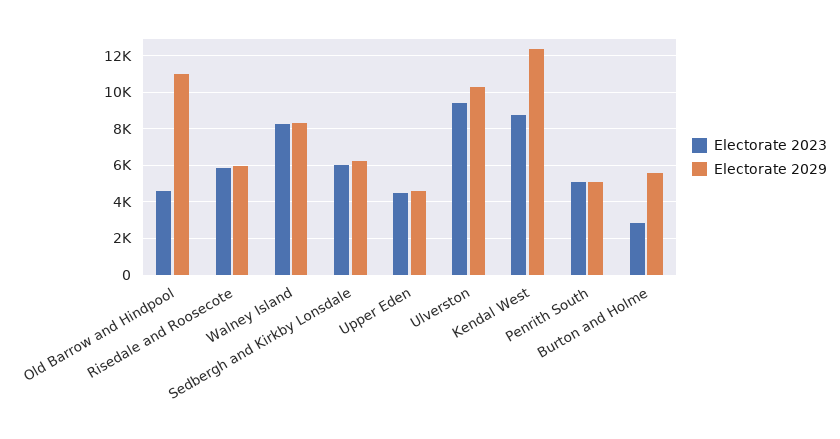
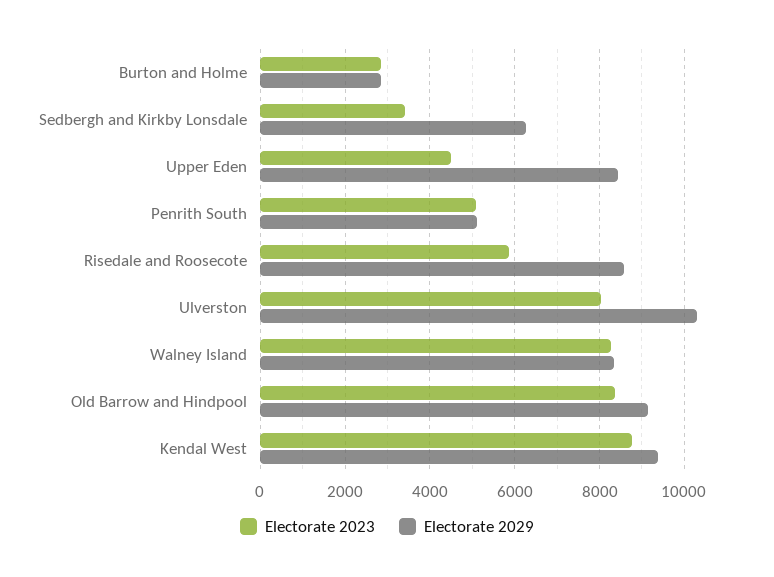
  {
    "Electorate 2023": {
-     "Old Barrow and Hindpool": 4500,
+     "Old Barrow and Hindpool": 8400,
      "Risedale and Roosecote": 5800,
      "Walney Island": 8200,
-     "Sedbergh and Kirkby Lonsdale": 6000,
+     "Sedbergh and Kirkby Lonsdale": 3400,
      "Upper Eden": 4600,
-     "Ulverston": 9500,
+     "Ulverston": 8000,
      "Kendal West": 8800,
      "Penrith South": 5000,
      "Burton and Holme": 2800
    },
    "Electorate 2029": {
-     "Old Barrow and Hindpool": 11000,
+     "Old Barrow and Hindpool": 9200,
-     "Risedale and Roosecote": 6000,
+     "Risedale and Roosecote": 8600,
      "Walney Island": 8400,
      "Sedbergh and Kirkby Lonsdale": 6200,
-     "Upper Eden": 4500,
+     "Upper Eden": 8400,
      "Ulverston": 10400,
-     "Kendal West": 12500,
+     "Kendal West": 9400,
      "Penrith South": 5200,
-     "Burton and Holme": 5500
+     "Burton and Holme": 2800
    }
  }

